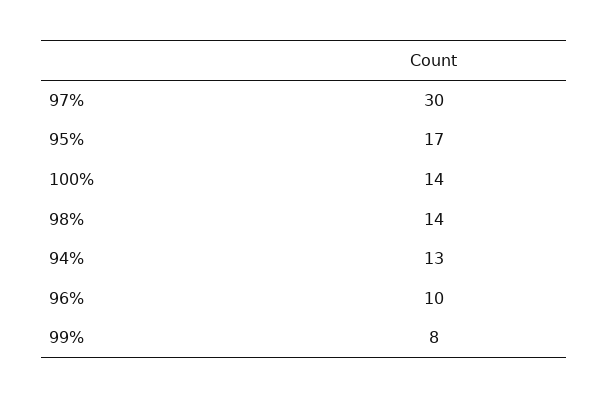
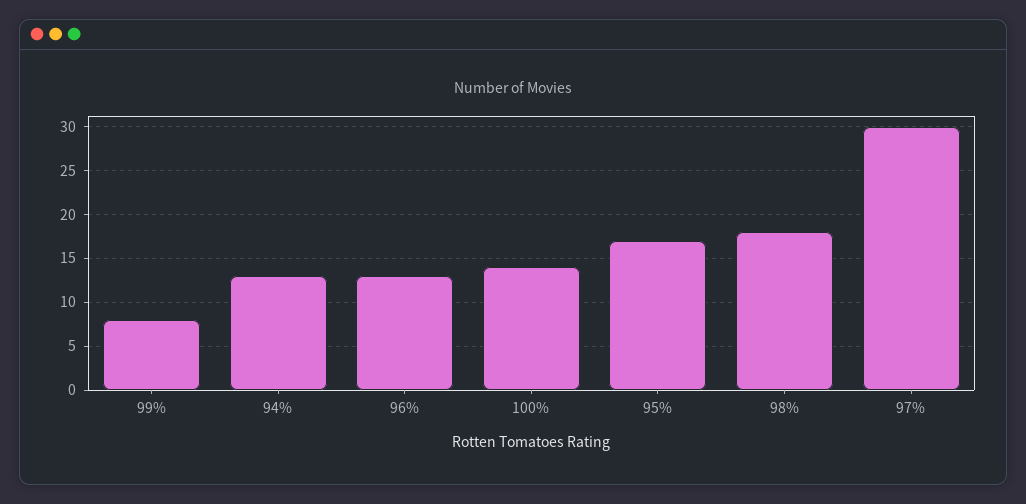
  {
    "97%": 30,
    "95%": 17,
    "100%": 14,
-   "98%": 14,
+   "98%": 18,
    "94%": 13,
-   "96%": 10,
+   "96%": 13,
    "99%": 8
  }

